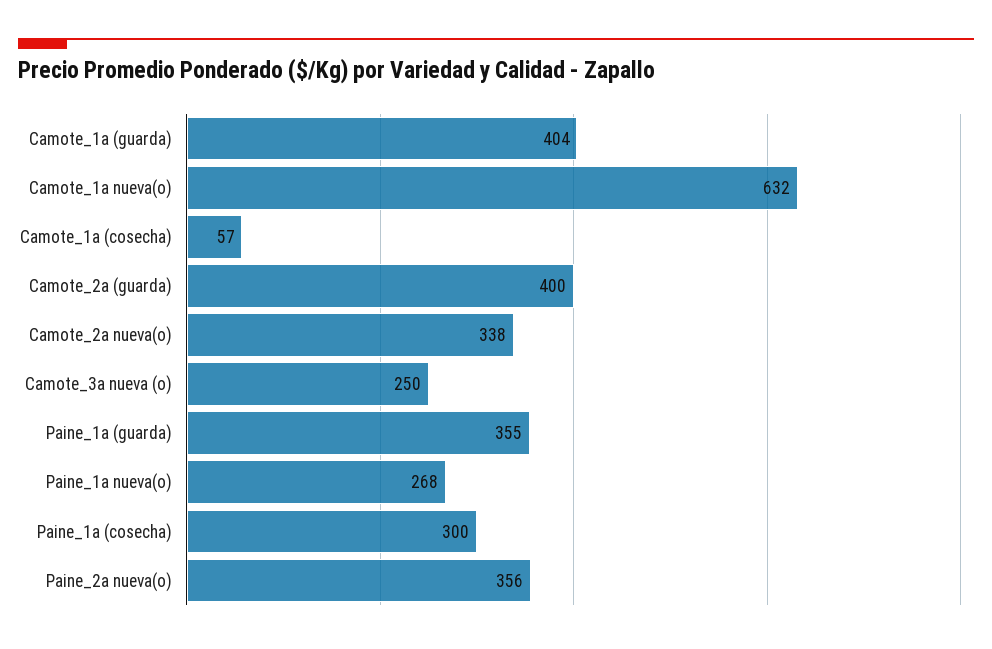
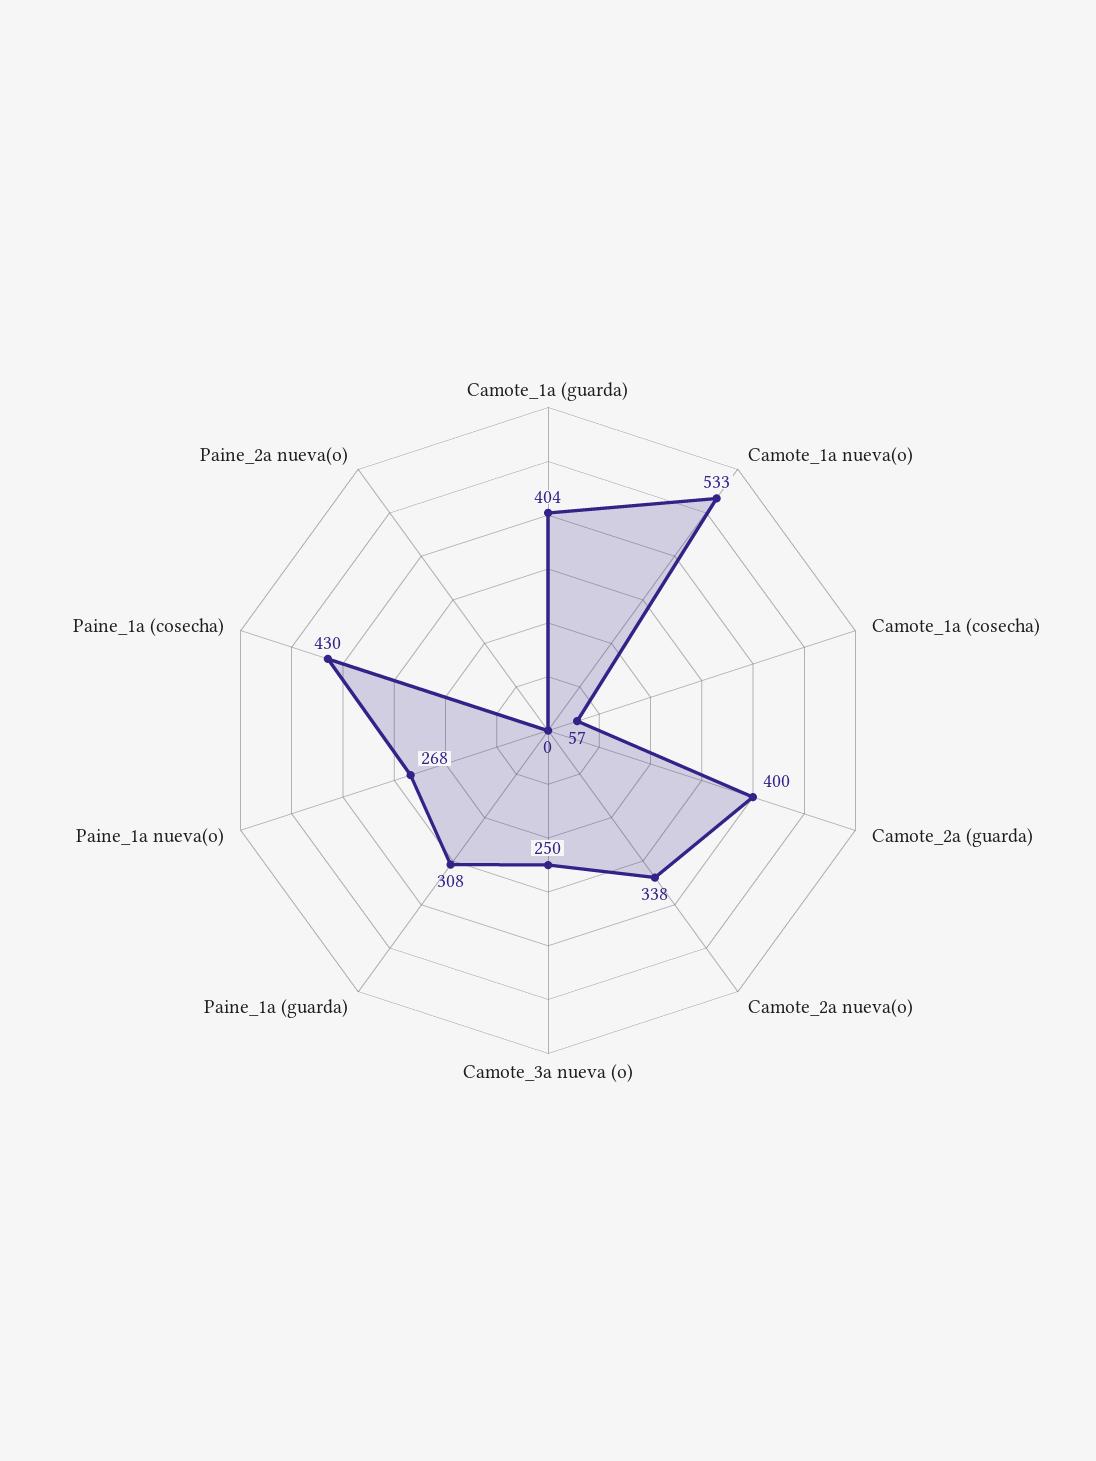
  {
    "Camote_1a (guarda)": 404,
-   "Camote_1a nueva(o)": 632,
+   "Camote_1a nueva(o)": 533,
    "Camote_1a (cosecha)": 57,
    "Camote_2a (guarda)": 400,
    "Camote_2a nueva(o)": 338,
    "Camote_3a nueva (o)": 250,
-   "Paine_1a (guarda)": 355,
+   "Paine_1a (guarda)": 308,
    "Paine_1a nueva(o)": 268,
-   "Paine_1a (cosecha)": 300,
+   "Paine_1a (cosecha)": 430,
-   "Paine_2a nueva(o)": 356
+   "Paine_2a nueva(o)": 0
  }

